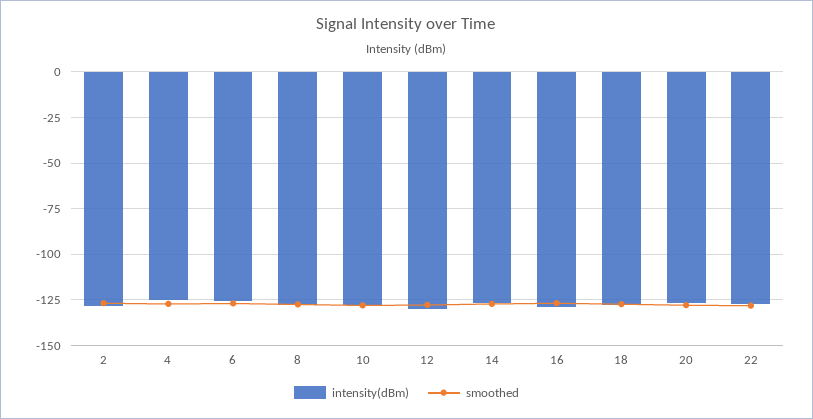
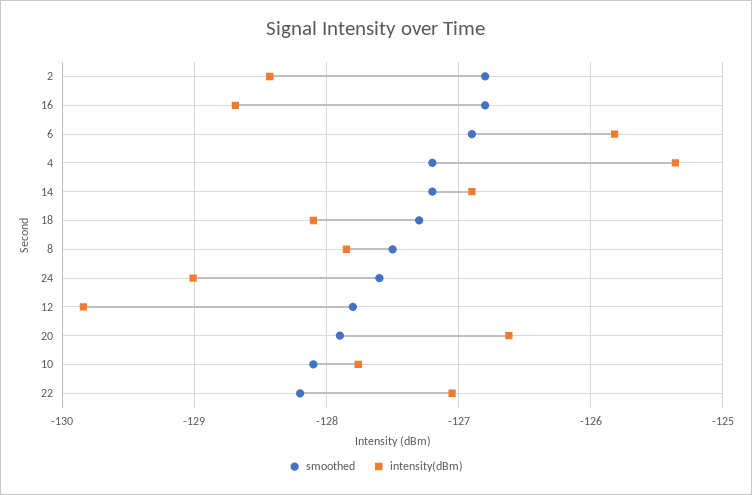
  {
    "intensity(dBm)": {
      "2": -128.4,
      "4": -125.4,
      "6": -125.8,
      "8": -127.9,
      "10": -127.8,
      "12": -129.8,
      "14": -126.9,
      "16": -128.7,
      "18": -128.1,
      "20": -126.6,
-     "22": -127.1
+     "22": -127.1,
+     "24": -129
    },
    "smoothed": {
      "2": -126.8,
      "4": -127.2,
      "6": -126.9,
      "8": -127.5,
      "10": -128.1,
      "12": -127.8,
      "14": -127.2,
      "16": -126.8,
      "18": -127.3,
      "20": -127.9,
-     "22": -128.2
+     "22": -128.2,
+     "24": -127.6
    }
  }

